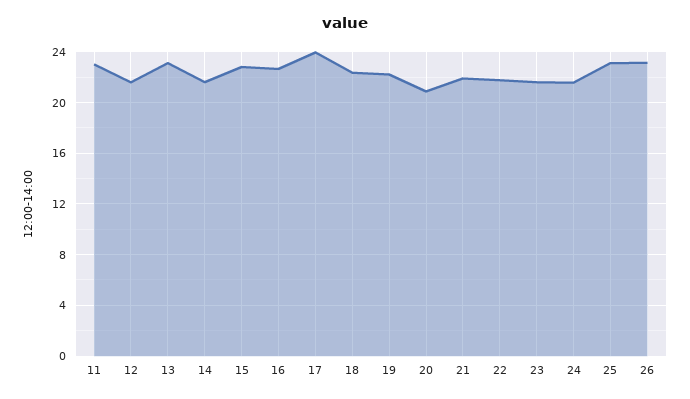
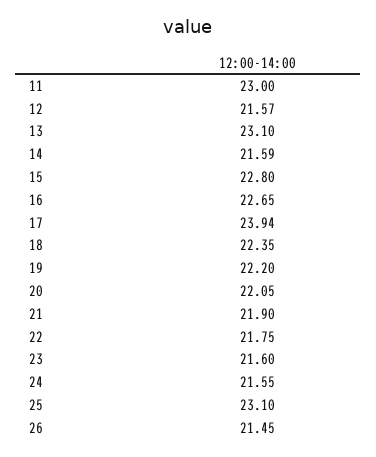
  {
    "11": 23,
    "12": 21.57,
    "13": 23.1,
    "14": 21.59,
    "15": 22.8,
    "16": 22.65,
    "17": 23.94,
    "18": 22.35,
    "19": 22.2,
-   "20": 21,
+   "20": 22.05,
    "21": 21.9,
    "22": 21.75,
    "23": 21.6,
    "24": 21.55,
    "25": 23.1,
-   "26": 23
+   "26": 21.45
  }

